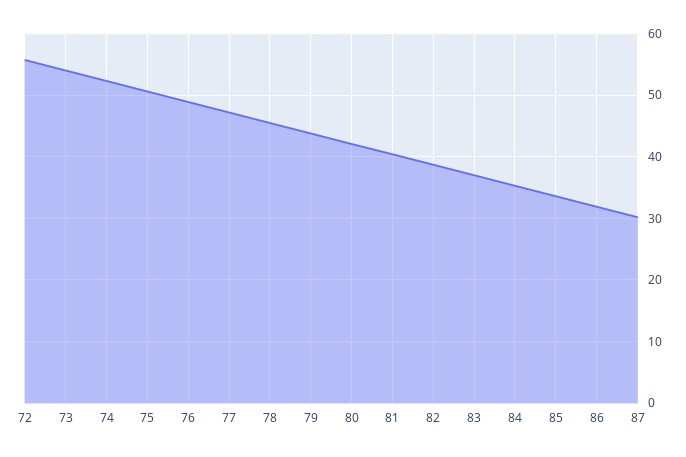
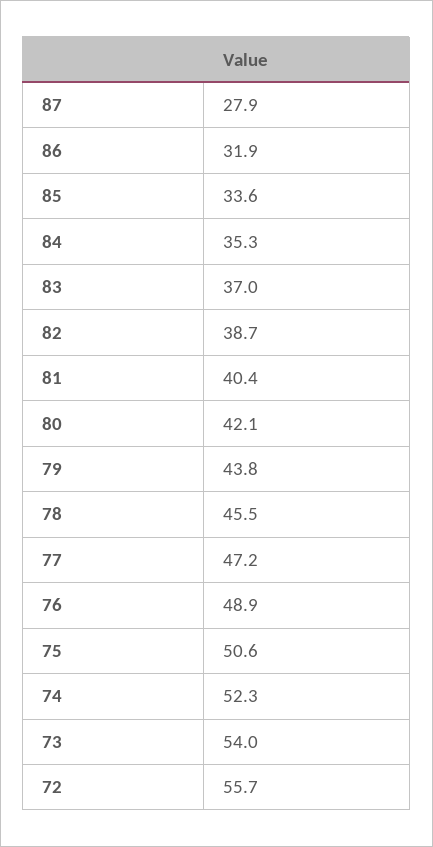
  {
    "72": 55.7,
    "73": 54,
    "74": 52.3,
    "75": 50.6,
    "76": 48.9,
    "77": 47.2,
    "78": 45.5,
    "79": 43.8,
    "80": 42.1,
    "81": 40.4,
    "82": 38.7,
    "83": 37,
    "84": 35.3,
    "85": 33.6,
    "86": 31.9,
-   "87": 30
+   "87": 27.9
  }

